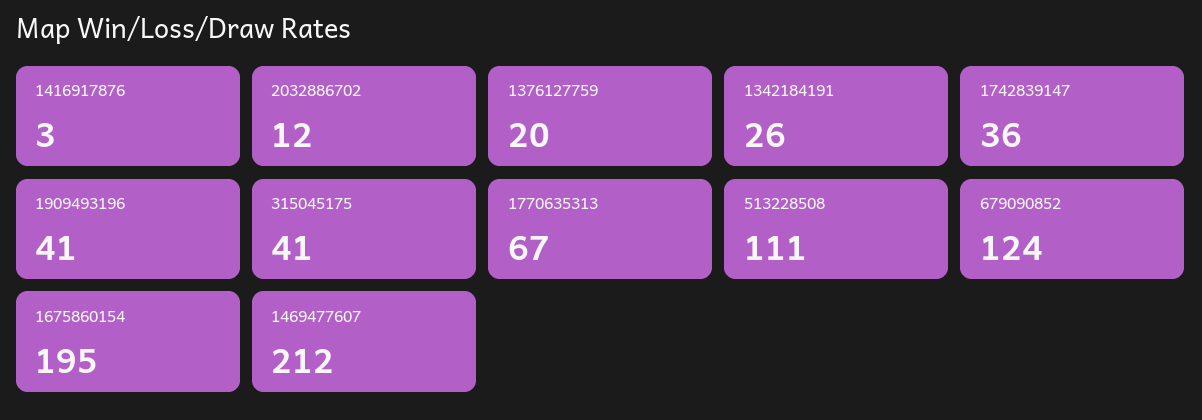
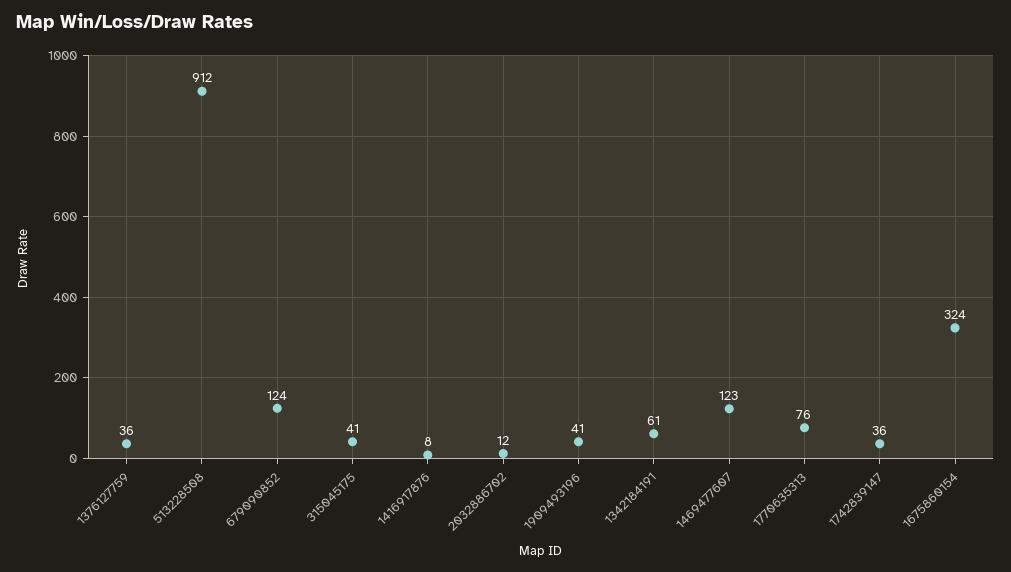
  {
-   "1416917876": 3,
+   "1416917876": 8,
    "2032886702": 12,
-   "1376127759": 20,
+   "1376127759": 36,
-   "1342184191": 26,
+   "1342184191": 61,
    "1742839147": 36,
    "1909493196": 41,
    "315045175": 41,
-   "1770635313": 67,
+   "1770635313": 76,
-   "513228508": 111,
+   "513228508": 912,
    "679090852": 124,
-   "1675860154": 195,
+   "1675860154": 324,
-   "1469477607": 212
+   "1469477607": 123
  }

